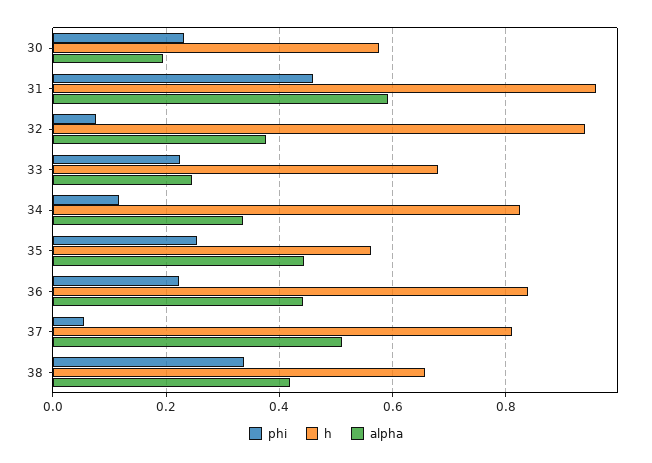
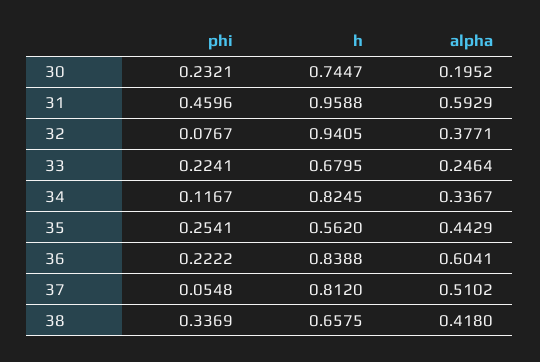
  {
    "phi": {
      "30": 0.2321,
      "31": 0.4596,
      "32": 0.0767,
      "33": 0.2241,
      "34": 0.1167,
      "35": 0.2541,
      "36": 0.2222,
      "37": 0.0548,
      "38": 0.3369
    },
    "h": {
-     "30": 0.58,
+     "30": 0.7447,
      "31": 0.9588,
      "32": 0.9405,
      "33": 0.6795,
      "34": 0.8245,
      "35": 0.562,
      "36": 0.8388,
      "37": 0.812,
      "38": 0.6575
    },
    "alpha": {
      "30": 0.1952,
      "31": 0.5929,
      "32": 0.3771,
      "33": 0.2464,
      "34": 0.3367,
      "35": 0.4429,
-     "36": 0.44,
+     "36": 0.6041,
      "37": 0.5102,
      "38": 0.418
    }
  }

